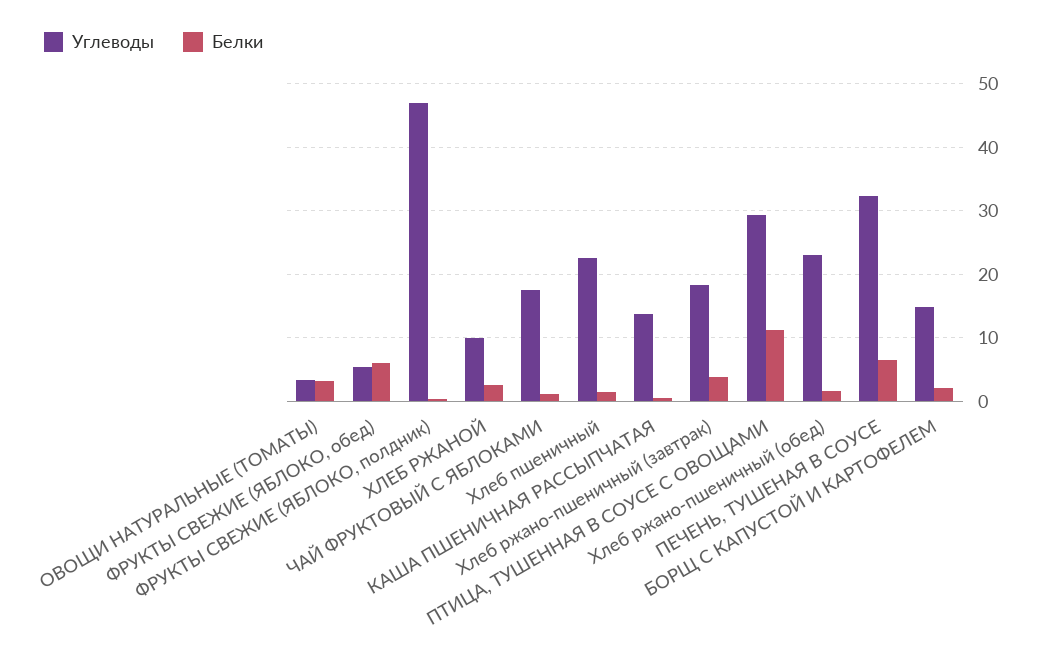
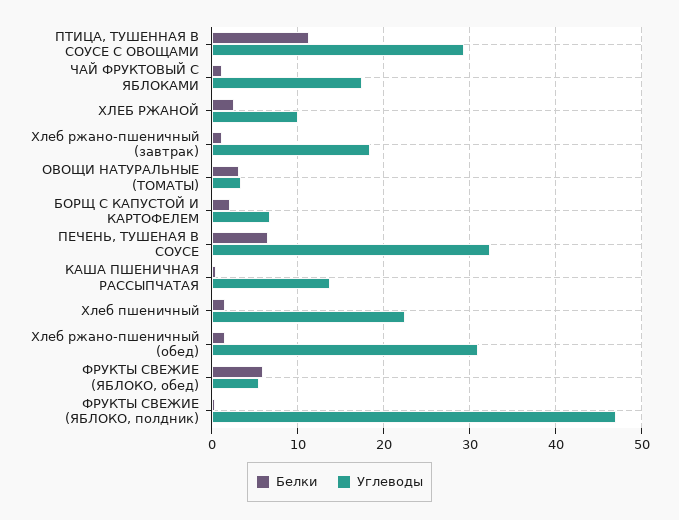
  {
    "Углеводы": {
      "ОВОЩИ НАТУРАЛЬНЫЕ (ТОМАТЫ)": 3,
      "ФРУКТЫ СВЕЖИЕ (ЯБЛОКО, обед)": 6,
      "ФРУКТЫ СВЕЖИЕ (ЯБЛОКО, полдник)": 47,
      "ХЛЕБ РЖАНОЙ": 10,
      "ЧАЙ ФРУКТОВЫЙ С ЯБЛОКАМИ": 18,
      "Хлеб пшеничный": 23,
      "КАША ПШЕНИЧНАЯ РАССЫПЧАТАЯ": 14,
      "Хлеб ржано-пшеничный (завтрак)": 18,
      "ПТИЦА, ТУШЕННАЯ В СОУСЕ С ОВОЩАМИ": 29,
-     "Хлеб ржано-пшеничный (обед)": 23,
+     "Хлеб ржано-пшеничный (обед)": 31,
      "ПЕЧЕНЬ, ТУШЕНАЯ В СОУСЕ": 32,
-     "БОРЩ С КАПУСТОЙ И КАРТОФЕЛЕМ": 15
+     "БОРЩ С КАПУСТОЙ И КАРТОФЕЛЕМ": 7
    },
    "Белки": {
      "ОВОЩИ НАТУРАЛЬНЫЕ (ТОМАТЫ)": 3,
      "ФРУКТЫ СВЕЖИЕ (ЯБЛОКО, обед)": 6,
      "ФРУКТЫ СВЕЖИЕ (ЯБЛОКО, полдник)": 0,
      "ХЛЕБ РЖАНОЙ": 3,
      "ЧАЙ ФРУКТОВЫЙ С ЯБЛОКАМИ": 1,
      "Хлеб пшеничный": 2,
      "КАША ПШЕНИЧНАЯ РАССЫПЧАТАЯ": 1,
-     "Хлеб ржано-пшеничный (завтрак)": 4,
+     "Хлеб ржано-пшеничный (завтрак)": 1,
      "ПТИЦА, ТУШЕННАЯ В СОУСЕ С ОВОЩАМИ": 11,
      "Хлеб ржано-пшеничный (обед)": 2,
      "ПЕЧЕНЬ, ТУШЕНАЯ В СОУСЕ": 7,
      "БОРЩ С КАПУСТОЙ И КАРТОФЕЛЕМ": 2
    }
  }

